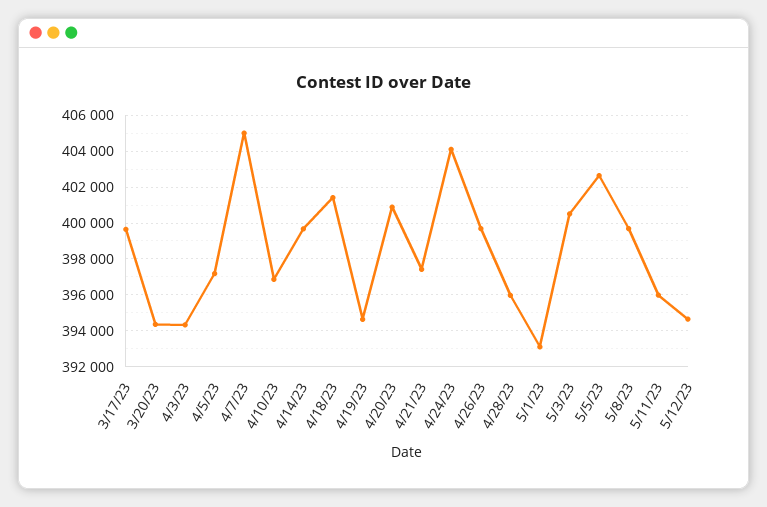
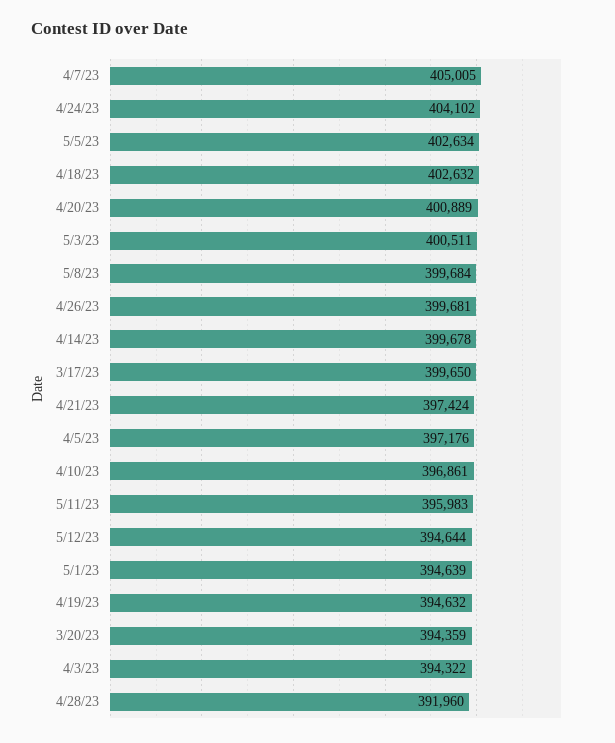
  {
    "3/17/23": 399650,
    "3/20/23": 394359,
    "4/3/23": 394322,
    "4/5/23": 397176,
    "4/7/23": 405005,
    "4/10/23": 396861,
    "4/14/23": 399678,
-   "4/18/23": 401500,
+   "4/18/23": 402632,
    "4/19/23": 394632,
    "4/20/23": 400889,
    "4/21/23": 397424,
    "4/24/23": 404102,
    "4/26/23": 399681,
-   "4/28/23": 396000,
+   "4/28/23": 391960,
-   "5/1/23": 393000,
+   "5/1/23": 394639,
    "5/3/23": 400511,
    "5/5/23": 402634,
    "5/8/23": 399684,
    "5/11/23": 395983,
    "5/12/23": 394644
  }

